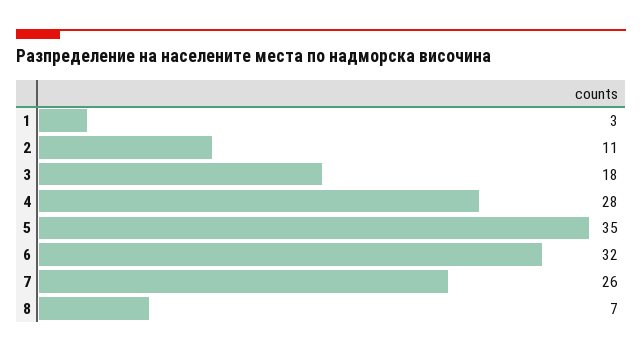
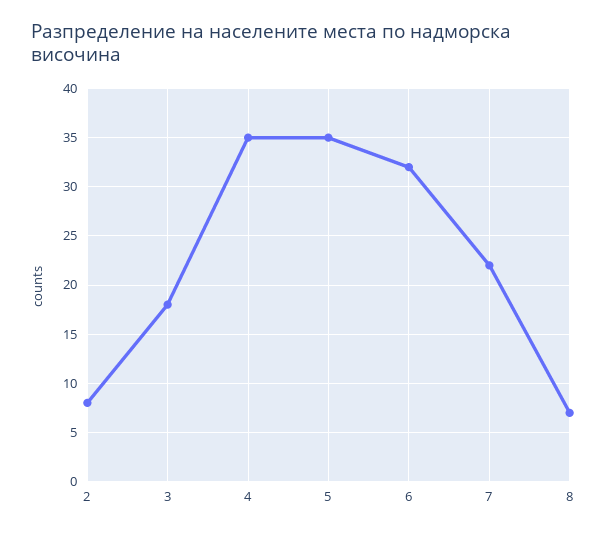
  {
-   "1": 3,
-   "2": 11,
+   "2": 8,
    "3": 18,
-   "4": 28,
+   "4": 35,
    "5": 35,
    "6": 32,
-   "7": 26,
+   "7": 22,
    "8": 7
  }

